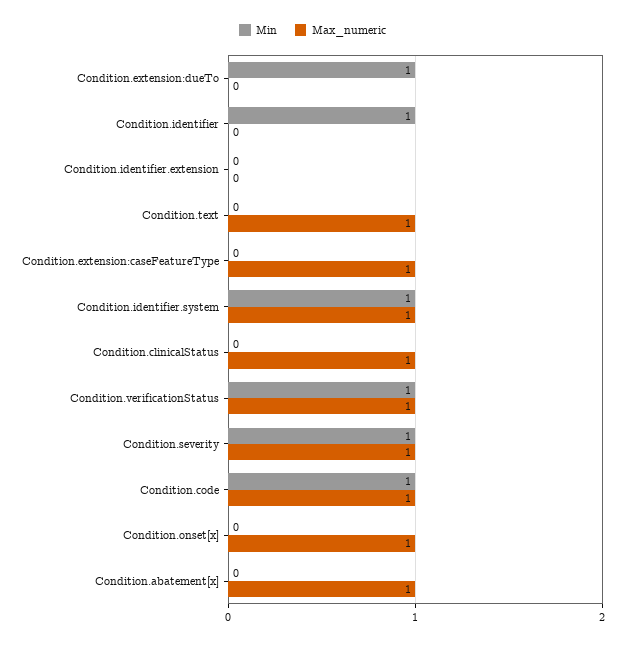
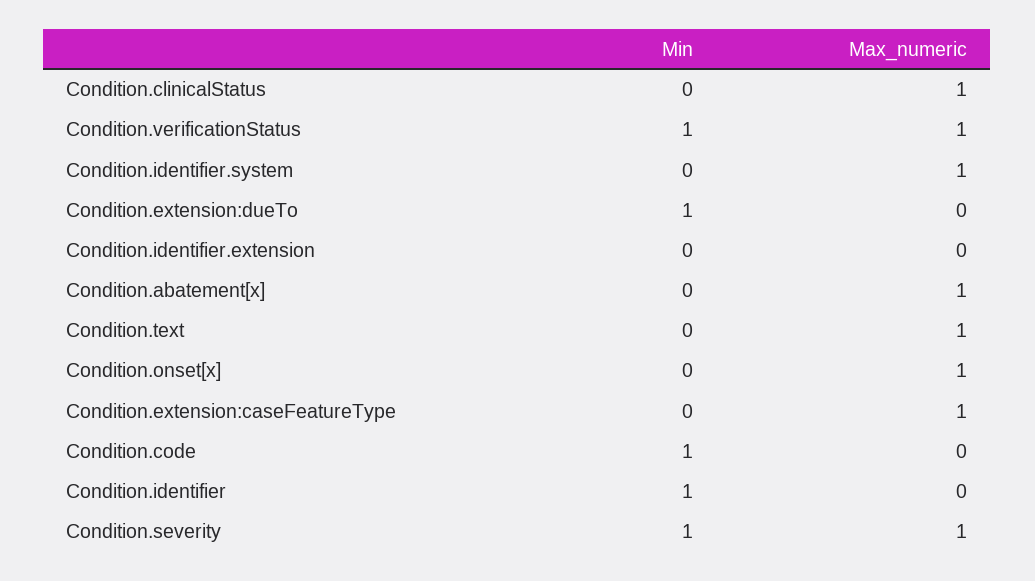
  {
    "Min": {
      "Condition.extension:dueTo": 1,
      "Condition.identifier": 1,
      "Condition.identifier.extension": 0,
      "Condition.text": 0,
      "Condition.extension:caseFeatureType": 0,
-     "Condition.identifier.system": 1,
+     "Condition.identifier.system": 0,
      "Condition.clinicalStatus": 0,
      "Condition.verificationStatus": 1,
      "Condition.severity": 1,
      "Condition.code": 1,
      "Condition.onset[x]": 0,
      "Condition.abatement[x]": 0
    },
    "Max_numeric": {
      "Condition.extension:dueTo": 0,
      "Condition.identifier": 0,
      "Condition.identifier.extension": 0,
      "Condition.text": 1,
      "Condition.extension:caseFeatureType": 1,
      "Condition.identifier.system": 1,
      "Condition.clinicalStatus": 1,
      "Condition.verificationStatus": 1,
      "Condition.severity": 1,
-     "Condition.code": 1,
+     "Condition.code": 0,
      "Condition.onset[x]": 1,
      "Condition.abatement[x]": 1
    }
  }

